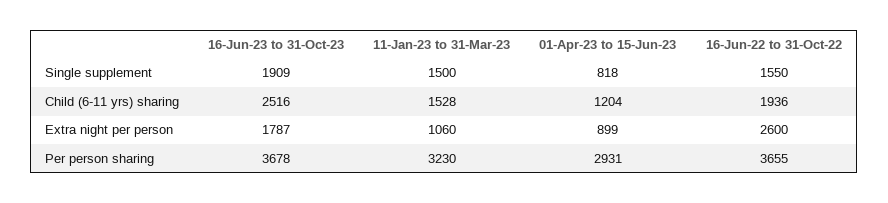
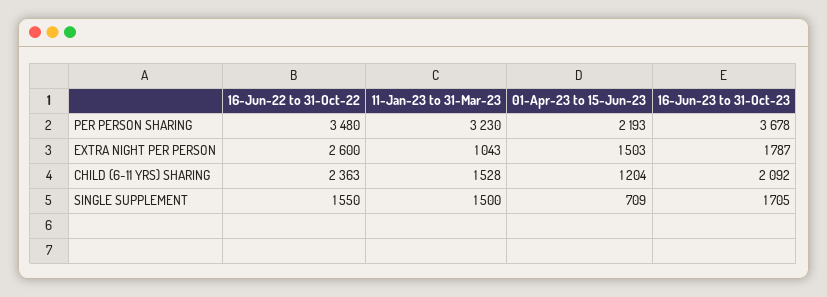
  {
    "16-Jun-23 to 31-Oct-23": {
-     "Single supplement": 1909,
+     "Single supplement": 1705,
-     "Child (6-11 yrs) sharing": 2516,
+     "Child (6-11 yrs) sharing": 2092,
      "Extra night per person": 1787,
      "Per person sharing": 3678
    },
    "11-Jan-23 to 31-Mar-23": {
      "Single supplement": 1500,
      "Child (6-11 yrs) sharing": 1528,
-     "Extra night per person": 1060,
+     "Extra night per person": 1043,
      "Per person sharing": 3230
    },
    "01-Apr-23 to 15-Jun-23": {
-     "Single supplement": 818,
+     "Single supplement": 709,
      "Child (6-11 yrs) sharing": 1204,
-     "Extra night per person": 899,
+     "Extra night per person": 1503,
-     "Per person sharing": 2931
+     "Per person sharing": 2193
    },
    "16-Jun-22 to 31-Oct-22": {
      "Single supplement": 1550,
-     "Child (6-11 yrs) sharing": 1936,
+     "Child (6-11 yrs) sharing": 2363,
      "Extra night per person": 2600,
-     "Per person sharing": 3655
+     "Per person sharing": 3480
    }
  }

